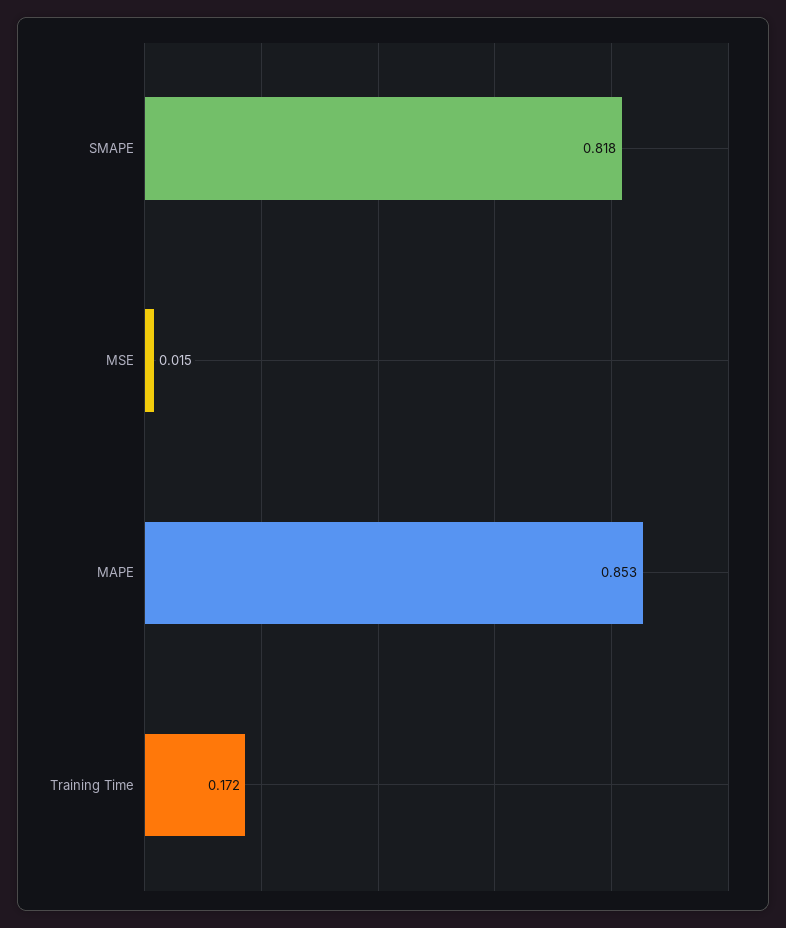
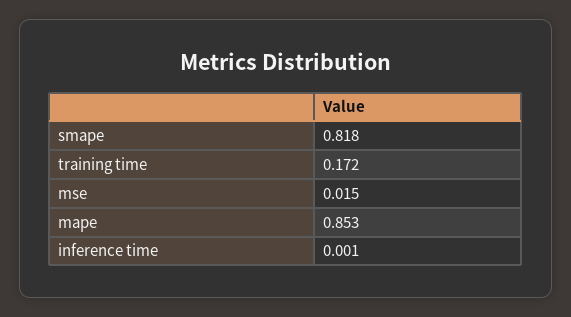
  {
    "SMAPE": 0.818,
    "MSE": 0.015,
    "MAPE": 0.853,
-   "Training Time": 0.172
+   "Training Time": 0.172,
+   "inference time": 0.001
  }

